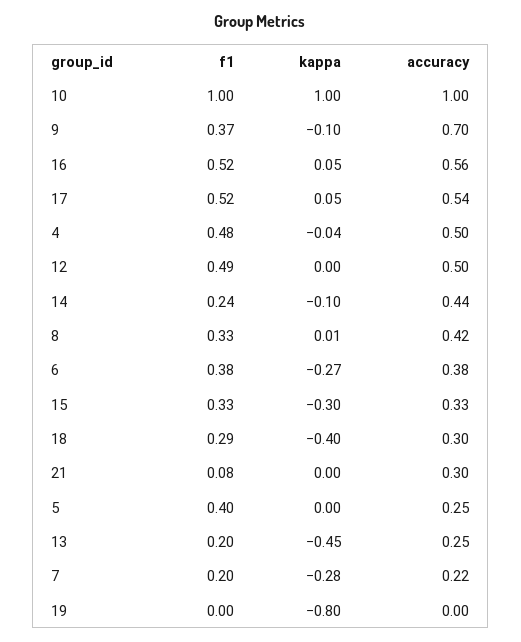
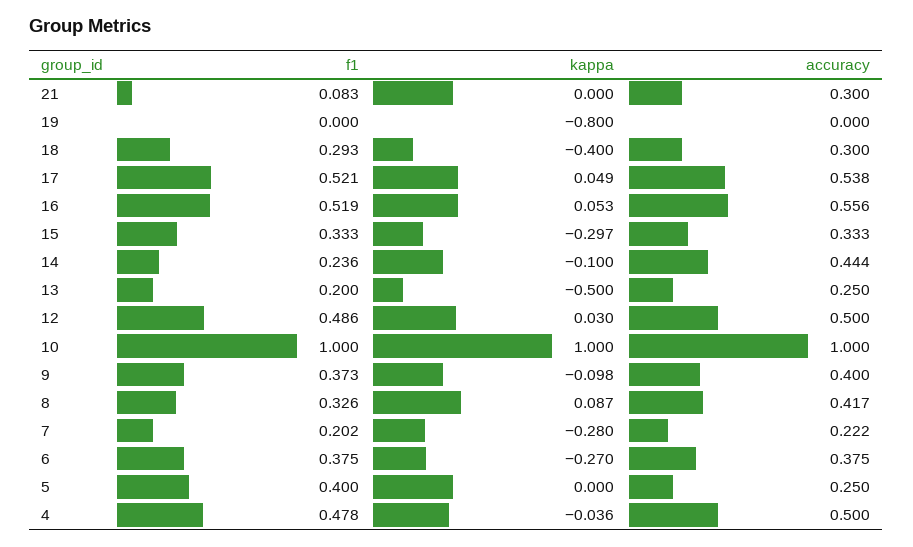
  {
    "f1": {
      "10": 1,
      "9": 0.373,
      "16": 0.519,
      "17": 0.521,
      "4": 0.478,
      "12": 0.486,
      "14": 0.236,
      "8": 0.326,
      "6": 0.375,
      "15": 0.333,
      "18": 0.293,
      "21": 0.083,
      "5": 0.4,
      "13": 0.2,
      "7": 0.202,
      "19": 0
    },
    "kappa": {
      "10": 1,
      "9": -0.098,
      "16": 0.053,
      "17": 0.049,
      "4": -0.036,
-     "12": 0,
+     "12": 0.03,
      "14": -0.1,
-     "8": 0.01,
+     "8": 0.087,
      "6": -0.27,
      "15": -0.297,
      "18": -0.4,
      "21": 0,
      "5": 0,
-     "13": -0.45,
+     "13": -0.5,
      "7": -0.28,
      "19": -0.8
    },
    "accuracy": {
      "10": 1,
-     "9": 0.7,
+     "9": 0.4,
      "16": 0.556,
      "17": 0.538,
      "4": 0.5,
      "12": 0.5,
      "14": 0.444,
      "8": 0.417,
      "6": 0.375,
      "15": 0.333,
      "18": 0.3,
      "21": 0.3,
      "5": 0.25,
      "13": 0.25,
      "7": 0.222,
      "19": 0
    }
  }

